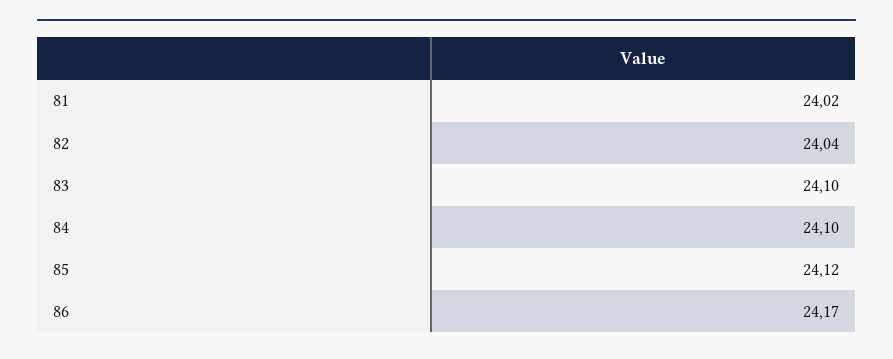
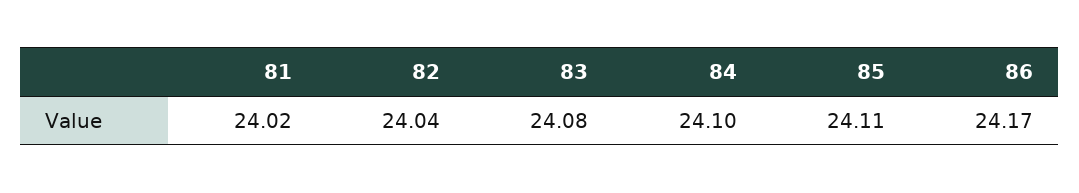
  {
    "81": 24.02,
    "82": 24.04,
-   "83": 24.1,
+   "83": 24.08,
    "84": 24.1,
-   "85": 24.12,
+   "85": 24.11,
    "86": 24.17
  }

